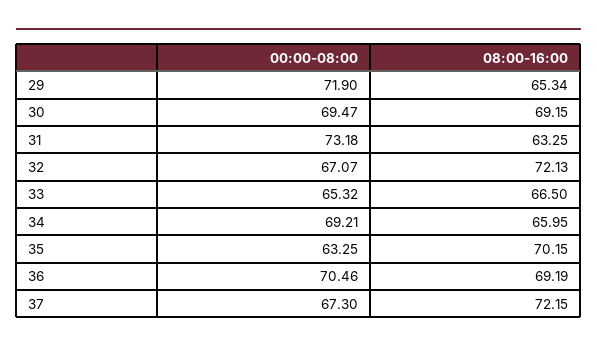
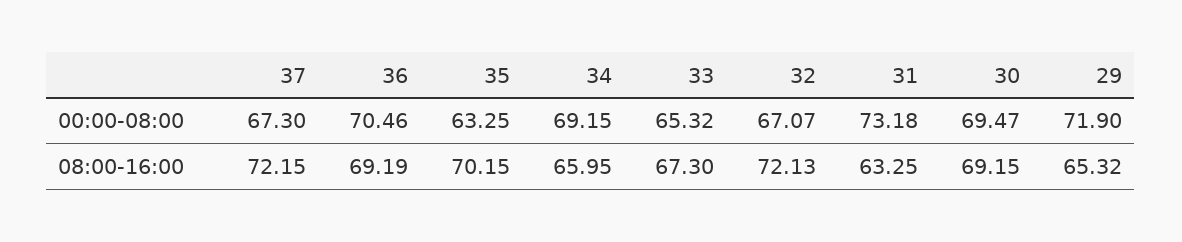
  {
    "00:00-08:00": {
      "29": 71.9,
      "30": 69.47,
      "31": 73.18,
      "32": 67.07,
      "33": 65.32,
-     "34": 69.21,
+     "34": 69.15,
      "35": 63.25,
      "36": 70.46,
      "37": 67.3
    },
    "08:00-16:00": {
-     "29": 65.34,
+     "29": 65.32,
      "30": 69.15,
      "31": 63.25,
      "32": 72.13,
-     "33": 66.5,
+     "33": 67.3,
      "34": 65.95,
      "35": 70.15,
      "36": 69.19,
      "37": 72.15
    }
  }

